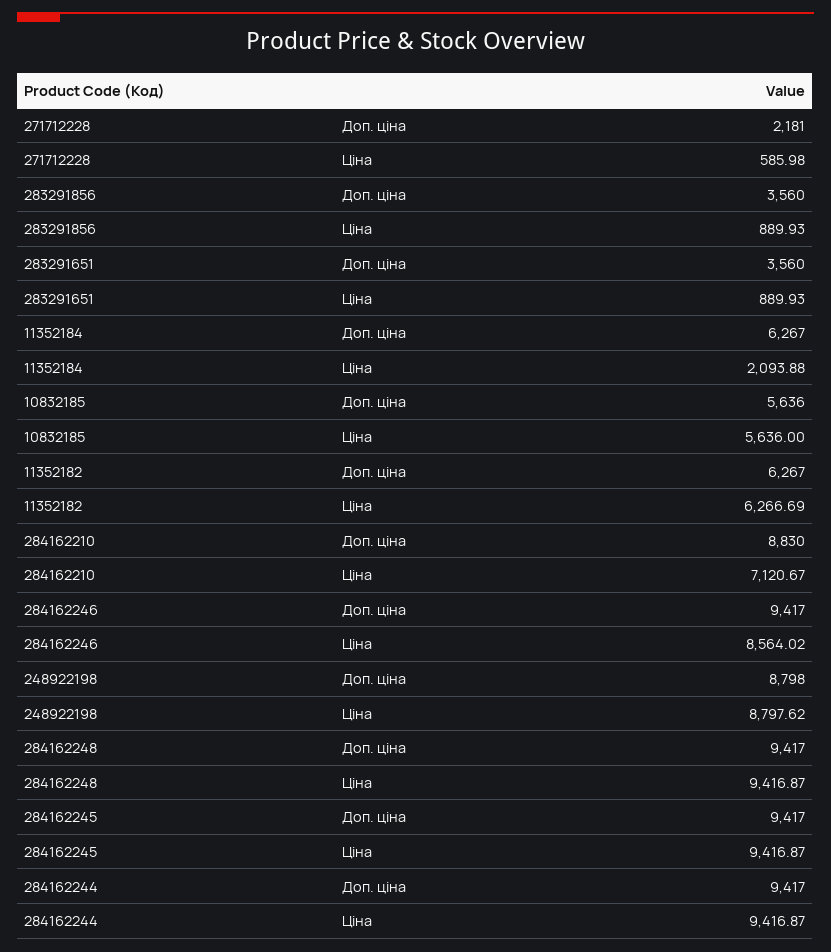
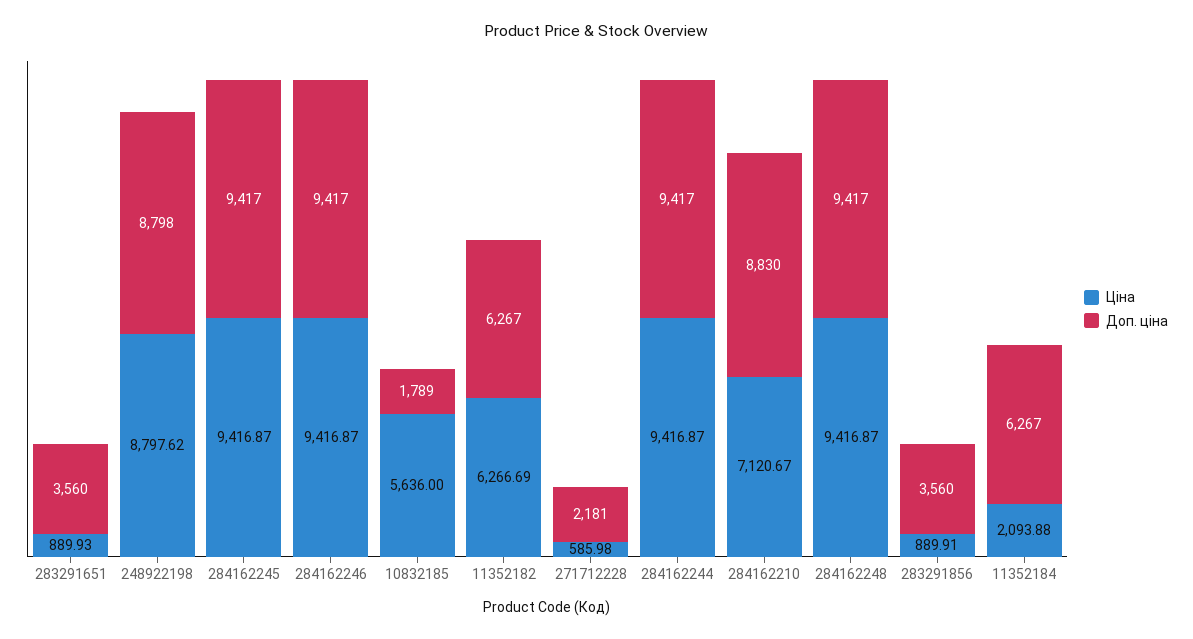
  {
    "Доп. ціна": {
      "271712228": 2181,
      "283291856": 3560,
      "283291651": 3560,
      "11352184": 6267,
-     "10832185": 5636,
+     "10832185": 1789,
      "11352182": 6267,
      "284162210": 8830,
      "284162246": 9417,
      "248922198": 8798,
      "284162248": 9417,
      "284162245": 9417,
      "284162244": 9417
    },
    "Ціна": {
      "271712228": 585.98,
-     "283291856": 889.93,
+     "283291856": 889.91,
      "283291651": 889.93,
      "11352184": 2093.88,
      "10832185": 5636,
      "11352182": 6266.69,
      "284162210": 7120.67,
-     "284162246": 8564.02,
+     "284162246": 9416.87,
      "248922198": 8797.62,
      "284162248": 9416.87,
      "284162245": 9416.87,
      "284162244": 9416.87
    }
  }

